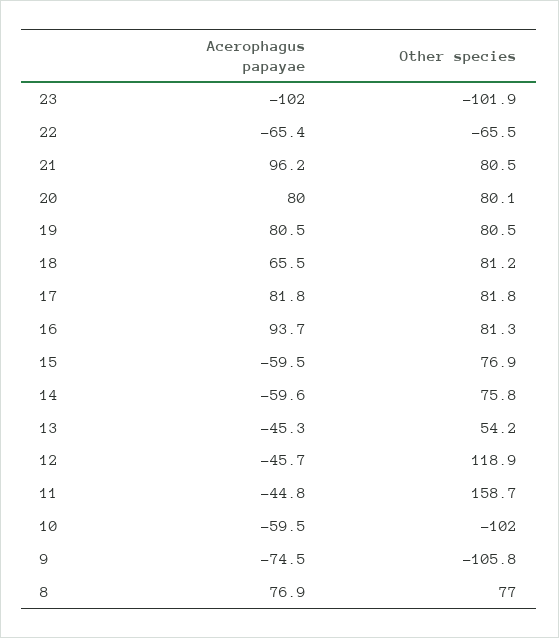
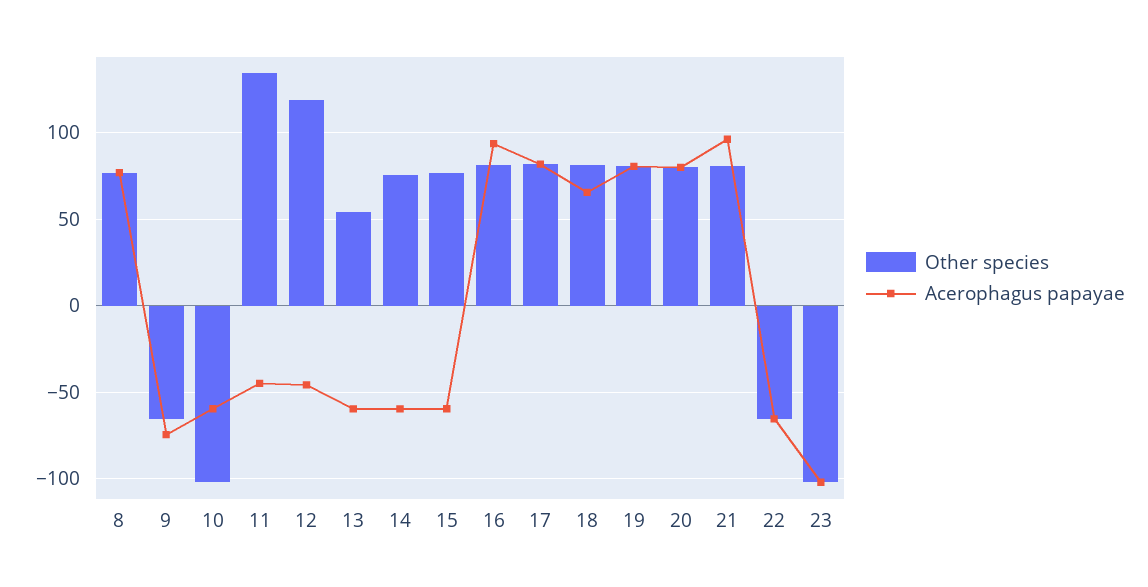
  {
    "Acerophagus papayae": {
      "23": -102,
      "22": -65.4,
      "21": 96.2,
      "20": 80,
      "19": 80.5,
      "18": 65.5,
      "17": 81.8,
      "16": 93.7,
      "15": -59.5,
      "14": -59.6,
-     "13": -45.3,
+     "13": -60,
      "12": -45.7,
      "11": -44.8,
      "10": -59.5,
      "9": -74.5,
      "8": 76.9
    },
    "Other species": {
      "23": -101.9,
      "22": -65.5,
      "21": 80.5,
      "20": 80.1,
      "19": 80.5,
      "18": 81.2,
      "17": 81.8,
      "16": 81.3,
      "15": 76.9,
      "14": 75.8,
      "13": 54.2,
      "12": 118.9,
-     "11": 158.7,
+     "11": 135,
      "10": -102,
-     "9": -105.8,
+     "9": -65,
      "8": 77
    }
  }

